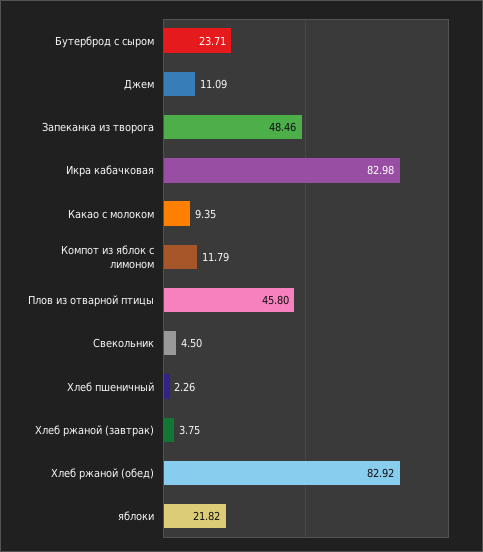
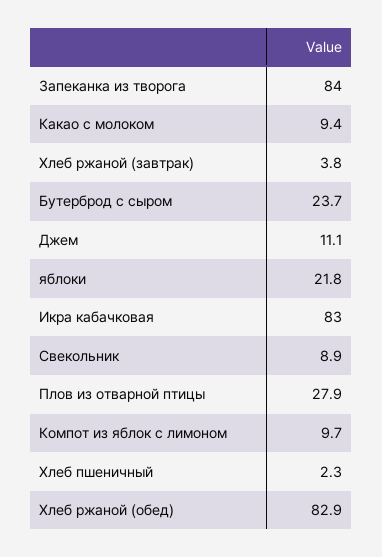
  {
    "Бутерброд с сыром": 23.71,
    "Джем": 11.09,
-   "Запеканка из творога": 48.46,
+   "Запеканка из творога": 84,
    "Икра кабачковая": 82.98,
    "Какао с молоком": 9.35,
-   "Компот из яблок с лимоном": 11.79,
+   "Компот из яблок с лимоном": 9.7,
-   "Плов из отварной птицы": 45.8,
+   "Плов из отварной птицы": 27.9,
-   "Свекольник": 4.5,
+   "Свекольник": 8.9,
    "Хлеб пшеничный": 2.26,
    "Хлеб ржаной (завтрак)": 3.75,
    "Хлеб ржаной (обед)": 82.92,
    "яблоки": 21.82
  }

